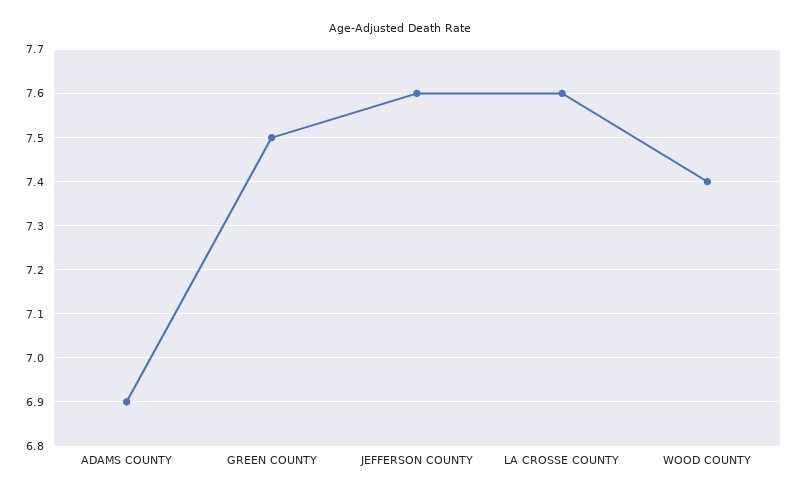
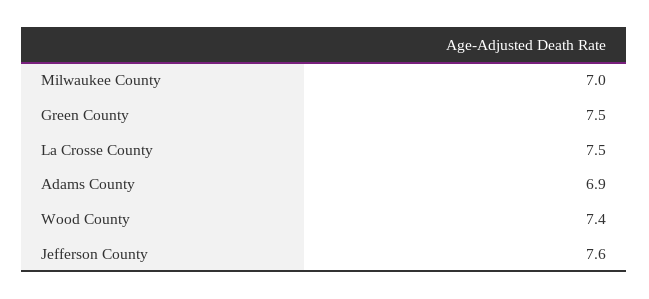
  {
    "ADAMS COUNTY": 6.9,
    "GREEN COUNTY": 7.5,
    "JEFFERSON COUNTY": 7.6,
-   "LA CROSSE COUNTY": 7.6,
+   "LA CROSSE COUNTY": 7.5,
-   "WOOD COUNTY": 7.4
+   "WOOD COUNTY": 7.4,
+   "Milwaukee County": 7
  }

